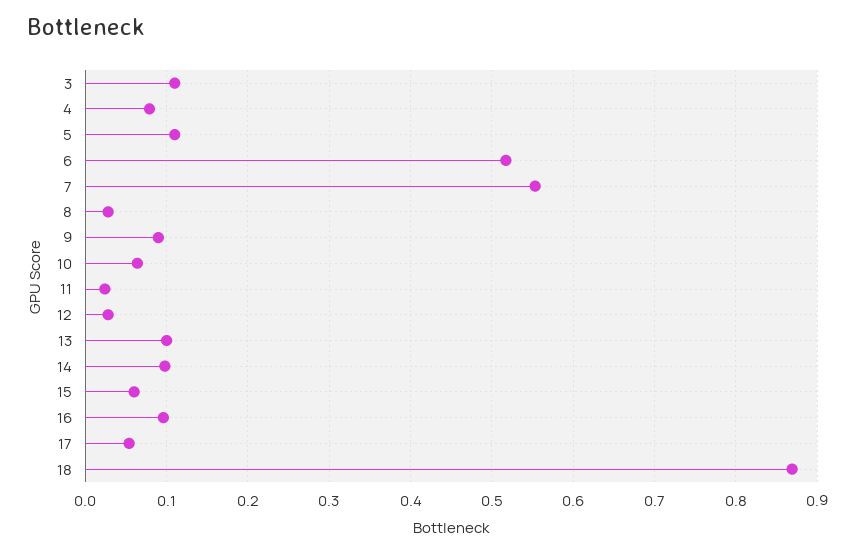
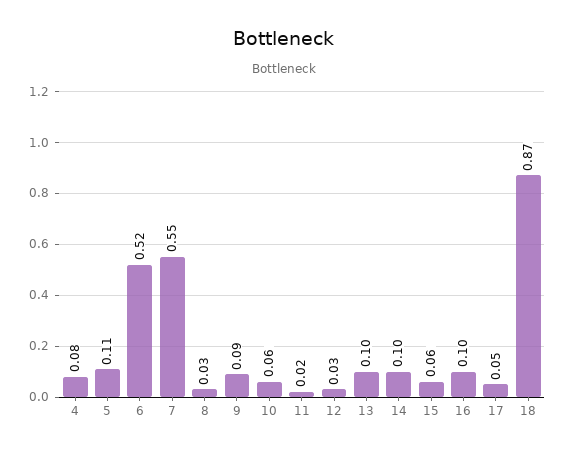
  {
-   "3": 0.11,
    "4": 0.08,
    "5": 0.11,
    "6": 0.52,
    "7": 0.55,
    "8": 0.03,
    "9": 0.09,
    "10": 0.06,
    "11": 0.02,
    "12": 0.03,
    "13": 0.1,
    "14": 0.1,
    "15": 0.06,
    "16": 0.1,
    "17": 0.05,
    "18": 0.87
  }

